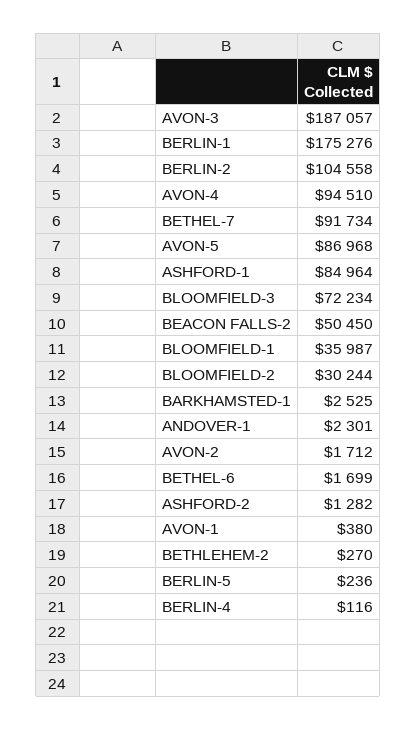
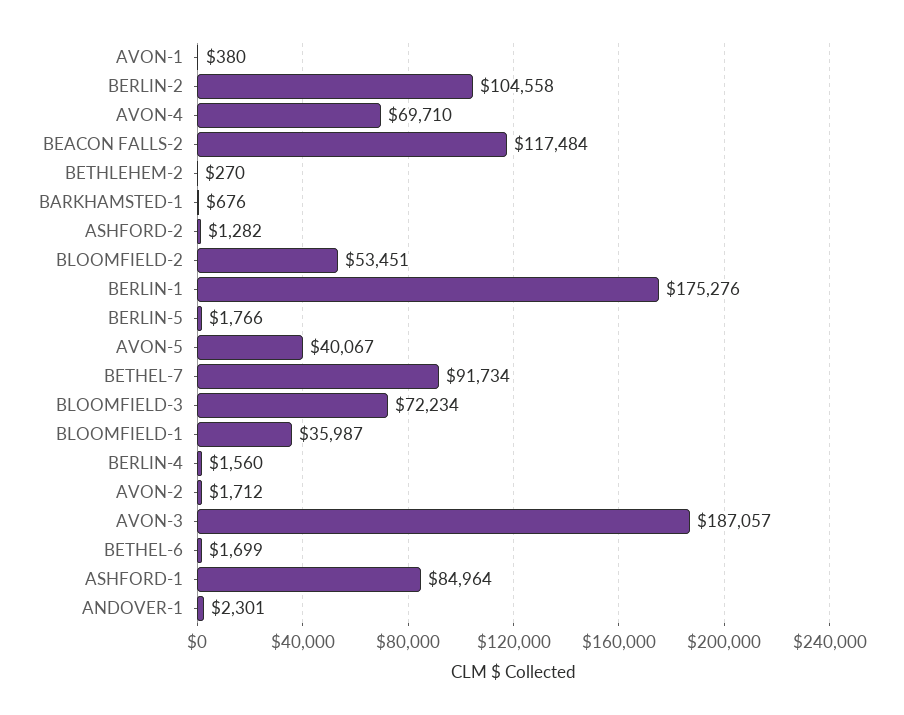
  {
    "AVON-3": 187057,
    "BERLIN-1": 175276,
    "BERLIN-2": 104558,
-   "AVON-4": 94510,
+   "AVON-4": 69710,
    "BETHEL-7": 91734,
-   "AVON-5": 86968,
+   "AVON-5": 40067,
    "ASHFORD-1": 84964,
    "BLOOMFIELD-3": 72234,
-   "BEACON FALLS-2": 50450,
+   "BEACON FALLS-2": 117484,
    "BLOOMFIELD-1": 35987,
-   "BLOOMFIELD-2": 30244,
+   "BLOOMFIELD-2": 53451,
-   "BARKHAMSTED-1": 2525,
+   "BARKHAMSTED-1": 676,
    "ANDOVER-1": 2301,
    "AVON-2": 1712,
    "BETHEL-6": 1699,
    "ASHFORD-2": 1282,
    "AVON-1": 380,
    "BETHLEHEM-2": 270,
-   "BERLIN-5": 236,
+   "BERLIN-5": 1766,
-   "BERLIN-4": 116
+   "BERLIN-4": 1560
  }

